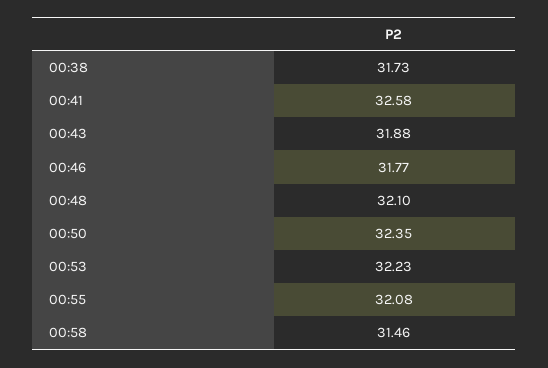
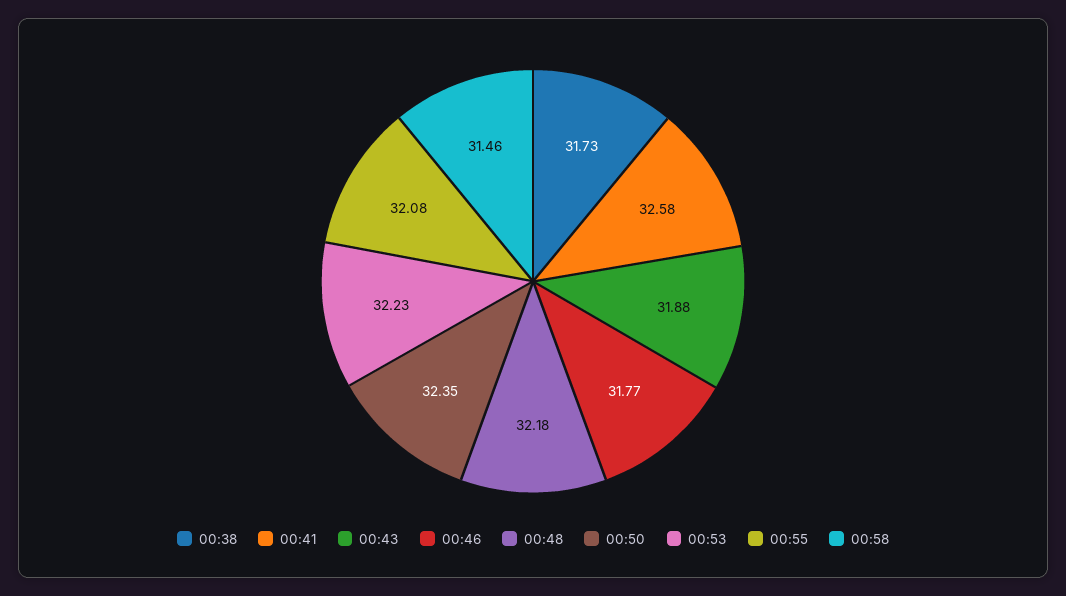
  {
    "00:38": 31.73,
    "00:41": 32.58,
    "00:43": 31.88,
    "00:46": 31.77,
-   "00:48": 32.1,
+   "00:48": 32.18,
    "00:50": 32.35,
    "00:53": 32.23,
    "00:55": 32.08,
    "00:58": 31.46
  }

